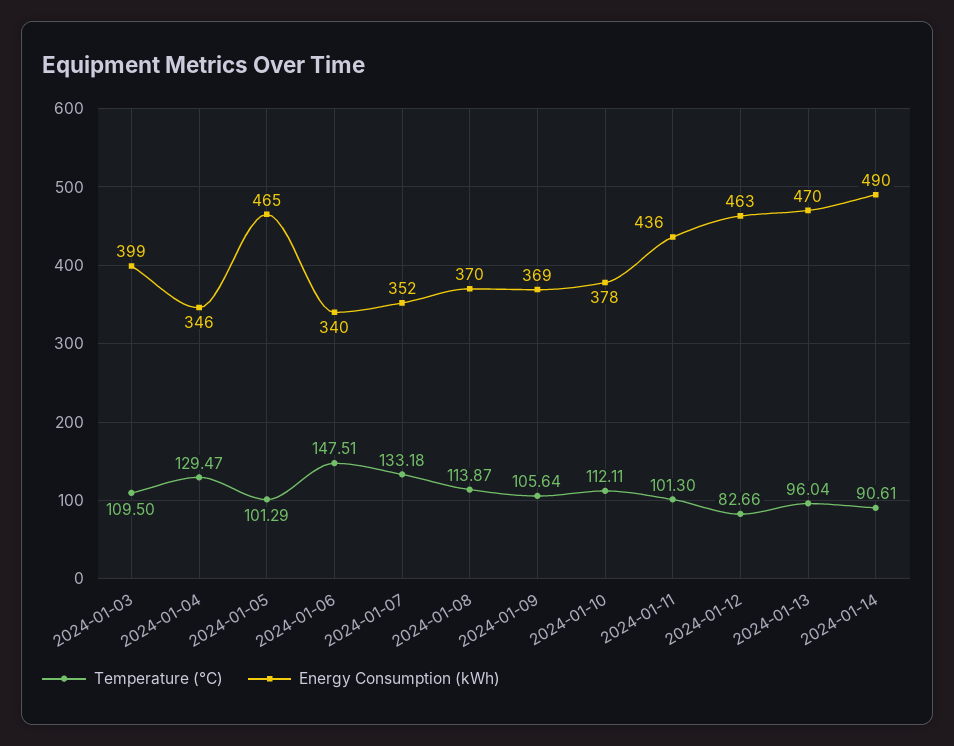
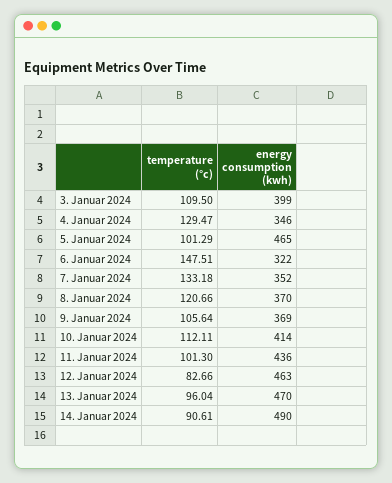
  {
    "Temperature (°C)": {
      "2024-01-03": 109.5,
      "2024-01-04": 129.47,
      "2024-01-05": 101.29,
      "2024-01-06": 147.51,
      "2024-01-07": 133.18,
-     "2024-01-08": 113.87,
+     "2024-01-08": 120.66,
      "2024-01-09": 105.64,
      "2024-01-10": 112.11,
      "2024-01-11": 101.3,
      "2024-01-12": 82.66,
      "2024-01-13": 96.04,
      "2024-01-14": 90.61
    },
    "Energy Consumption (kWh)": {
      "2024-01-03": 399,
      "2024-01-04": 346,
      "2024-01-05": 465,
-     "2024-01-06": 340,
+     "2024-01-06": 322,
      "2024-01-07": 352,
      "2024-01-08": 370,
      "2024-01-09": 369,
-     "2024-01-10": 378,
+     "2024-01-10": 414,
      "2024-01-11": 436,
      "2024-01-12": 463,
      "2024-01-13": 470,
      "2024-01-14": 490
    }
  }

